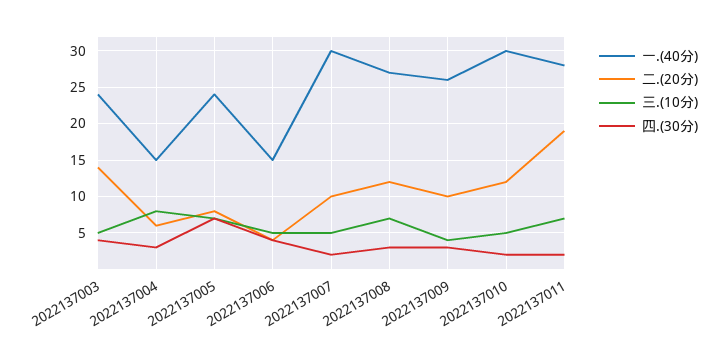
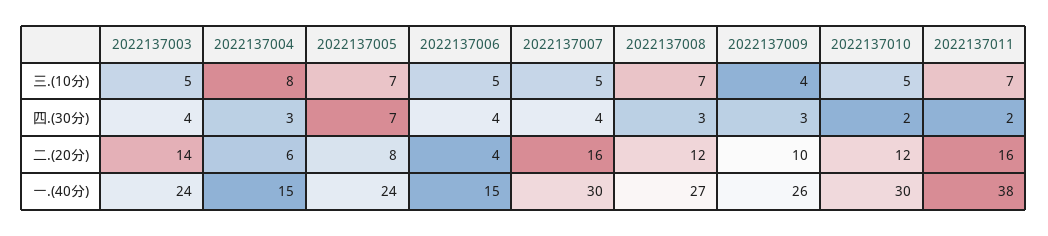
  {
    "一.(40分)": {
      "2022137003": 24,
      "2022137004": 15,
      "2022137005": 24,
      "2022137006": 15,
      "2022137007": 30,
      "2022137008": 27,
      "2022137009": 26,
      "2022137010": 30,
-     "2022137011": 28
+     "2022137011": 38
    },
    "二.(20分)": {
      "2022137003": 14,
      "2022137004": 6,
      "2022137005": 8,
      "2022137006": 4,
-     "2022137007": 10,
+     "2022137007": 16,
      "2022137008": 12,
      "2022137009": 10,
      "2022137010": 12,
-     "2022137011": 19
+     "2022137011": 16
    },
    "三.(10分)": {
      "2022137003": 5,
      "2022137004": 8,
      "2022137005": 7,
      "2022137006": 5,
      "2022137007": 5,
      "2022137008": 7,
      "2022137009": 4,
      "2022137010": 5,
      "2022137011": 7
    },
    "四.(30分)": {
      "2022137003": 4,
      "2022137004": 3,
      "2022137005": 7,
      "2022137006": 4,
-     "2022137007": 2,
+     "2022137007": 4,
      "2022137008": 3,
      "2022137009": 3,
      "2022137010": 2,
      "2022137011": 2
    }
  }

